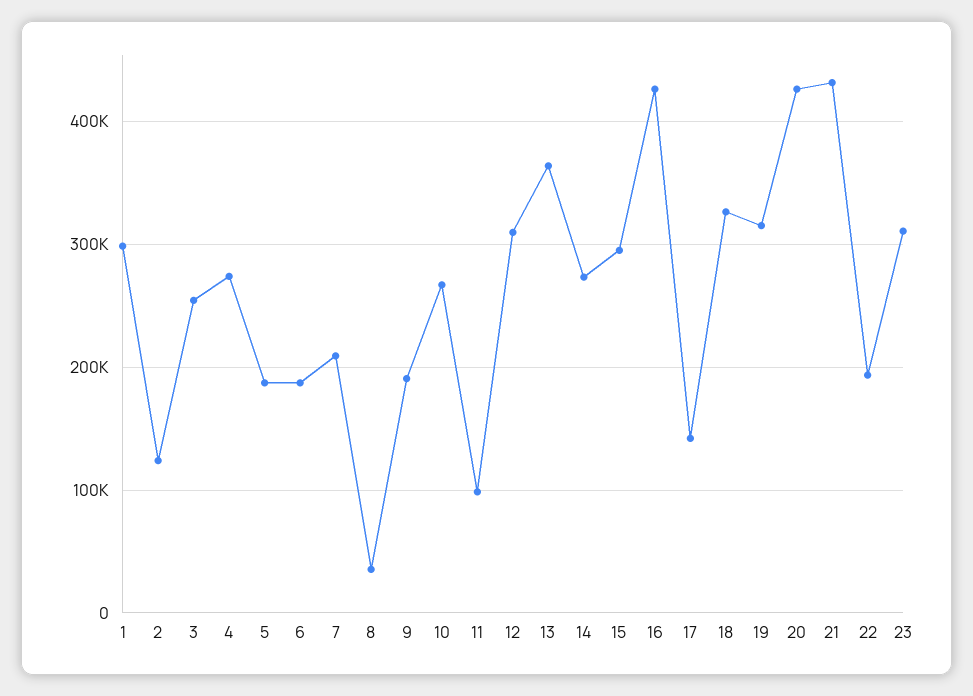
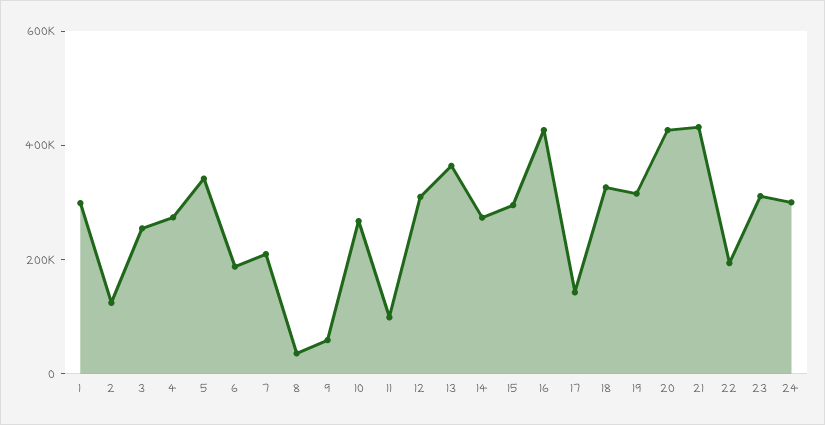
  {
    "1": 300000,
    "2": 120000,
    "3": 250000,
    "4": 270000,
-   "5": 190000,
+   "5": 350000,
    "6": 190000,
    "7": 210000,
    "8": 40000,
-   "9": 190000,
+   "9": 50000,
    "10": 270000,
    "11": 100000,
    "12": 310000,
    "13": 360000,
    "14": 270000,
    "15": 300000,
    "16": 430000,
    "17": 140000,
    "18": 330000,
    "19": 320000,
    "20": 430000,
    "21": 430000,
    "22": 190000,
-   "23": 310000
+   "23": 310000,
+   "24": 300000
  }

